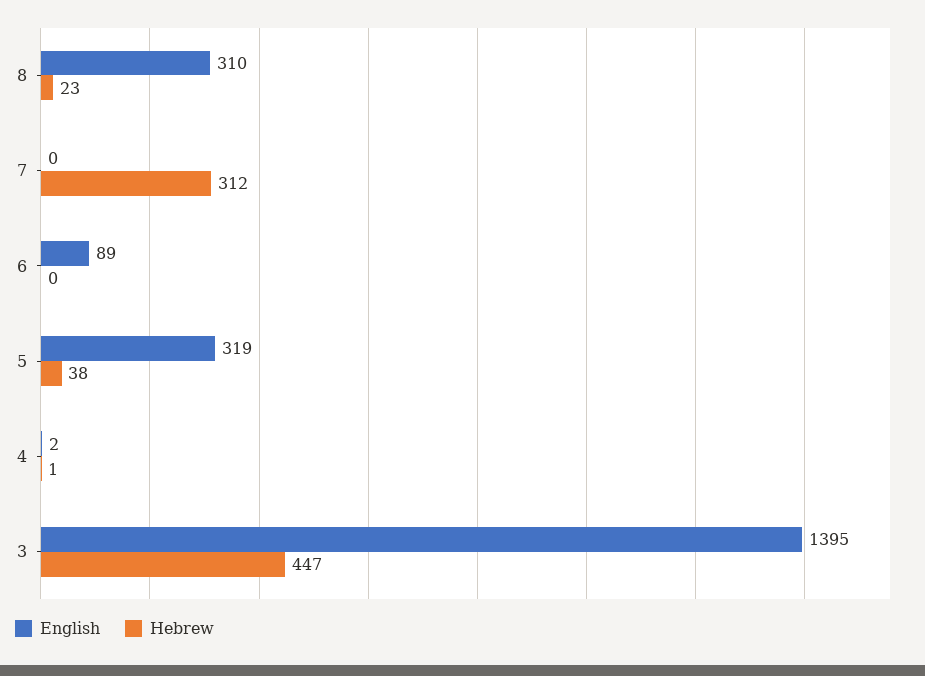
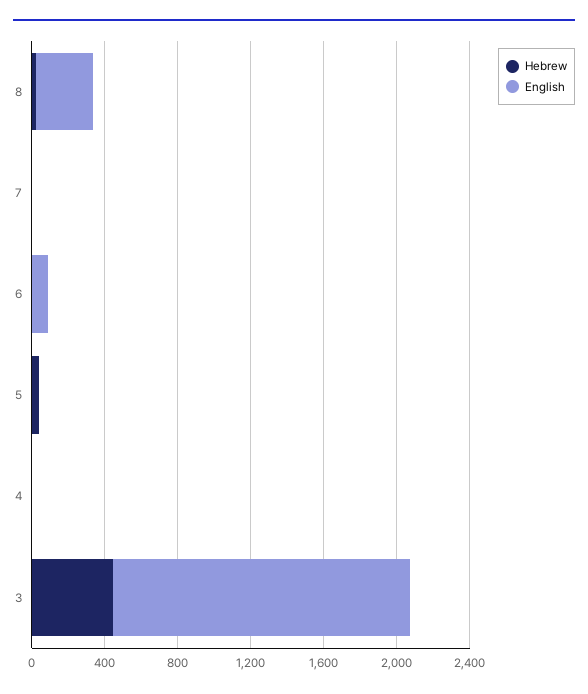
  {
    "English": {
      "8": 310,
      "7": 0,
      "6": 89,
-     "5": 319,
+     "5": 0,
      "4": 2,
-     "3": 1395
+     "3": 1600
    },
    "Hebrew": {
      "8": 23,
-     "7": 312,
+     "7": 0,
      "6": 0,
      "5": 38,
      "4": 1,
      "3": 447
    }
  }

